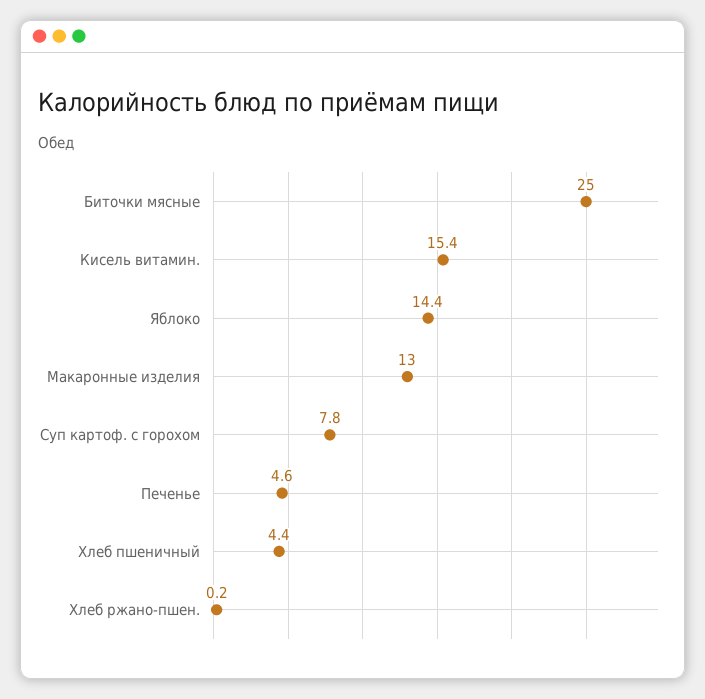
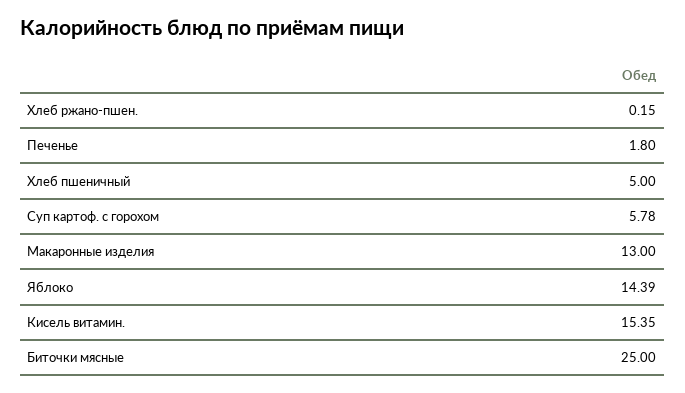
  {
    "Биточки мясные": 25,
    "Кисель витамин.": 15.35,
    "Яблоко": 14.39,
    "Макаронные изделия": 13,
-   "Суп картоф. с горохом": 7.8,
+   "Суп картоф. с горохом": 5.78,
-   "Печенье": 4.6,
+   "Печенье": 1.8,
-   "Хлеб пшеничный": 4.4,
+   "Хлеб пшеничный": 5,
    "Хлеб ржано-пшен.": 0.15
  }

